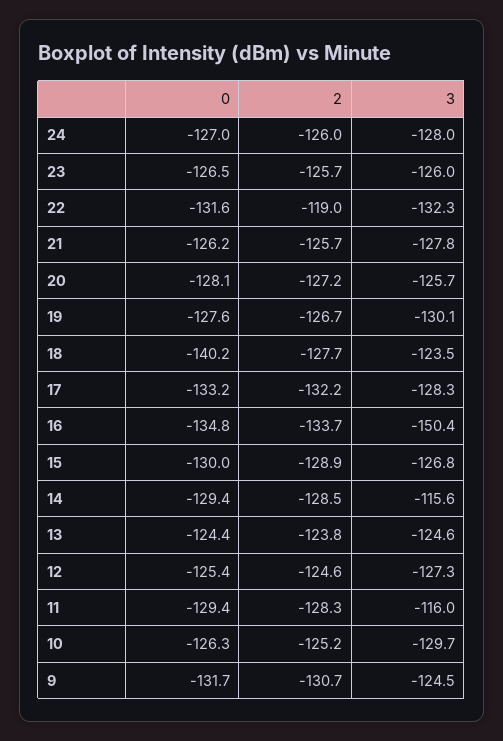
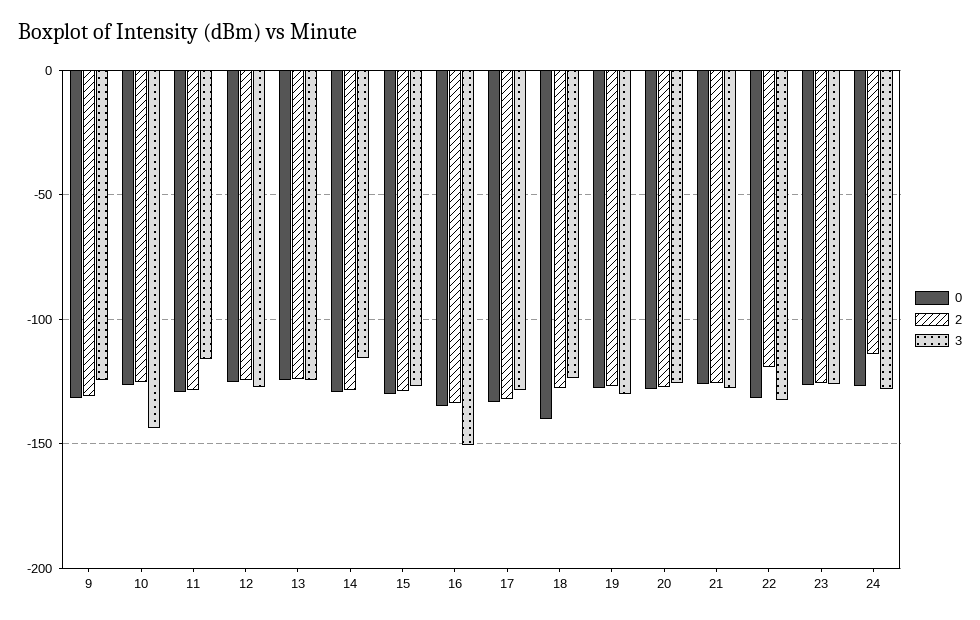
  {
    "0": {
      "24": -127,
      "23": -126.5,
      "22": -131.6,
      "21": -126.2,
      "20": -128.1,
      "19": -127.6,
      "18": -140.2,
      "17": -133.2,
      "16": -134.8,
      "15": -130,
      "14": -129.4,
      "13": -124.4,
      "12": -125.4,
      "11": -129.4,
      "10": -126.3,
      "9": -131.7
    },
    "2": {
-     "24": -126,
+     "24": -115,
      "23": -125.7,
      "22": -119,
      "21": -125.7,
      "20": -127.2,
      "19": -126.7,
      "18": -127.7,
      "17": -132.2,
      "16": -133.7,
      "15": -128.9,
      "14": -128.5,
      "13": -123.8,
      "12": -124.6,
      "11": -128.3,
      "10": -125.2,
      "9": -130.7
    },
    "3": {
      "24": -128,
      "23": -126,
      "22": -132.3,
      "21": -127.8,
      "20": -125.7,
      "19": -130.1,
      "18": -123.5,
      "17": -128.3,
      "16": -150.4,
      "15": -126.8,
      "14": -115.6,
      "13": -124.6,
      "12": -127.3,
      "11": -116,
-     "10": -129.7,
+     "10": -145,
      "9": -124.5
    }
  }

